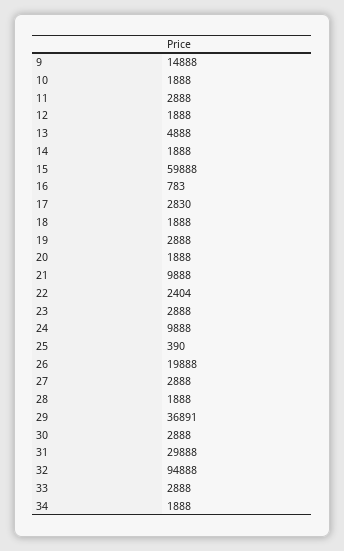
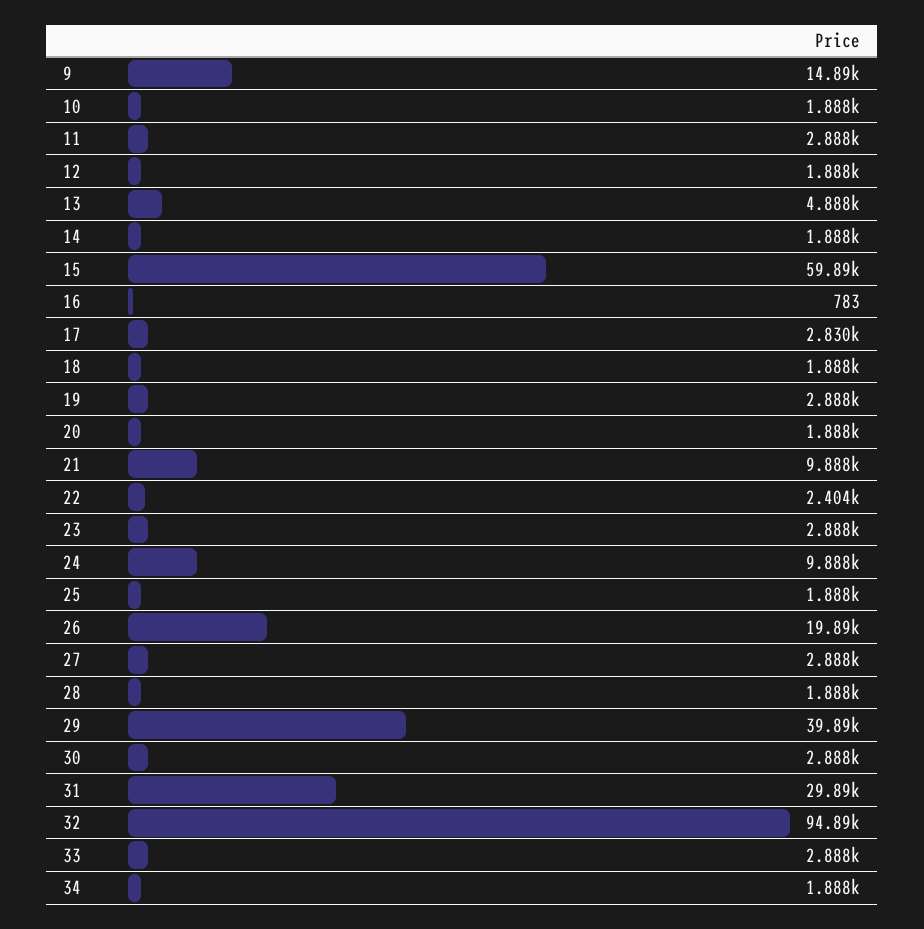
  {
    "9": 14888,
    "10": 1888,
    "11": 2888,
    "12": 1888,
    "13": 4888,
    "14": 1888,
    "15": 59888,
    "16": 783,
    "17": 2830,
    "18": 1888,
    "19": 2888,
    "20": 1888,
    "21": 9888,
    "22": 2404,
    "23": 2888,
    "24": 9888,
-   "25": 390,
+   "25": 1888,
    "26": 19888,
    "27": 2888,
    "28": 1888,
-   "29": 36891,
+   "29": 39890,
    "30": 2888,
    "31": 29888,
    "32": 94888,
    "33": 2888,
    "34": 1888
  }

